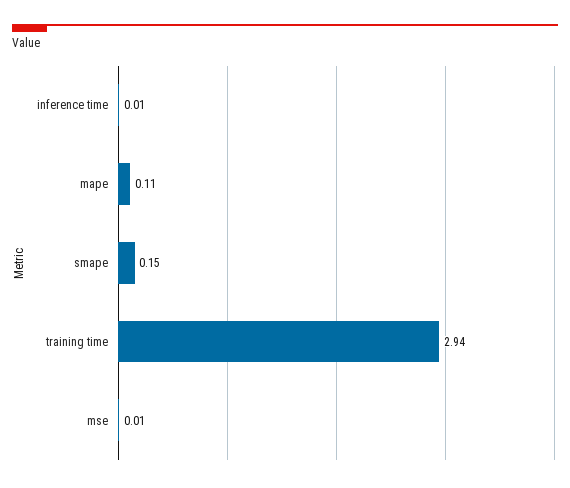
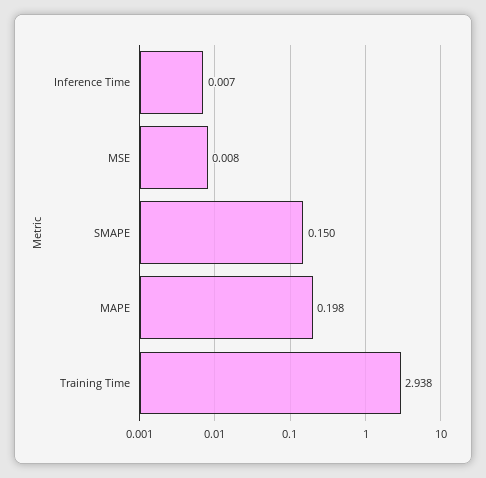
  {
    "inference time": 0.007,
-   "mape": 0.11,
+   "mape": 0.198,
    "smape": 0.15,
    "training time": 2.938,
    "mse": 0.008
  }

